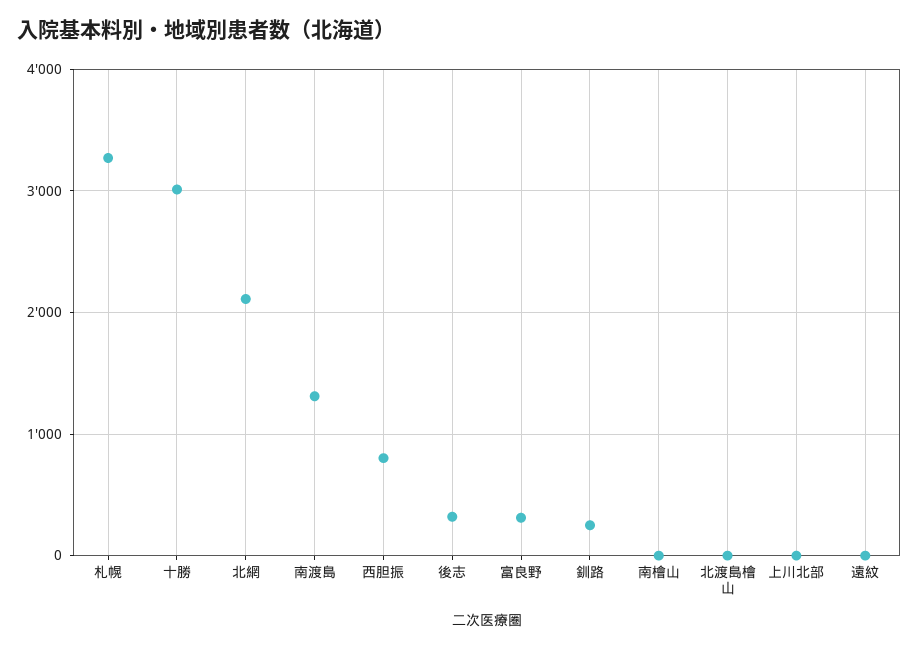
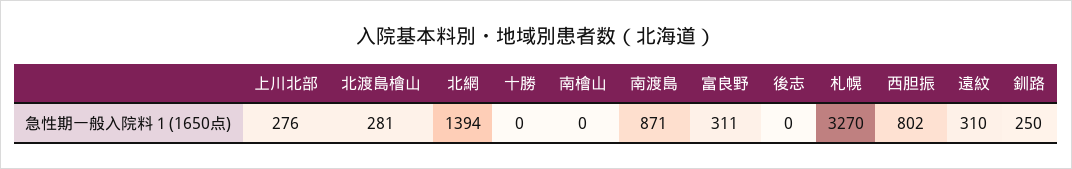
  {
    "札幌": 3270,
-   "十勝": 3000,
+   "十勝": 0,
-   "北網": 2100,
+   "北網": 1394,
-   "南渡島": 1300,
+   "南渡島": 871,
    "西胆振": 802,
-   "後志": 300,
+   "後志": 0,
    "富良野": 311,
    "釧路": 250,
    "南檜山": 0,
-   "北渡島檜山": 0,
+   "北渡島檜山": 281,
-   "上川北部": 0,
+   "上川北部": 276,
-   "遠紋": 0
+   "遠紋": 310
  }

